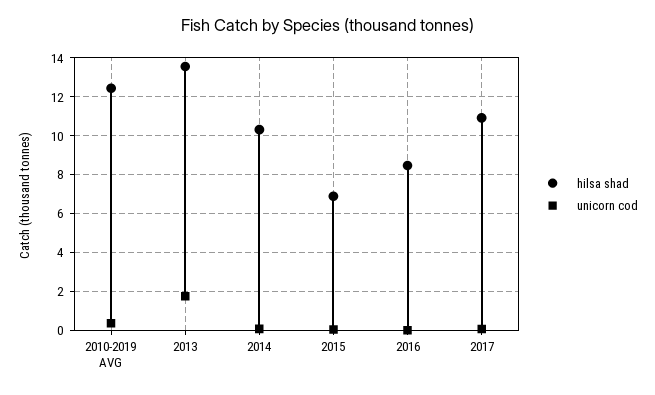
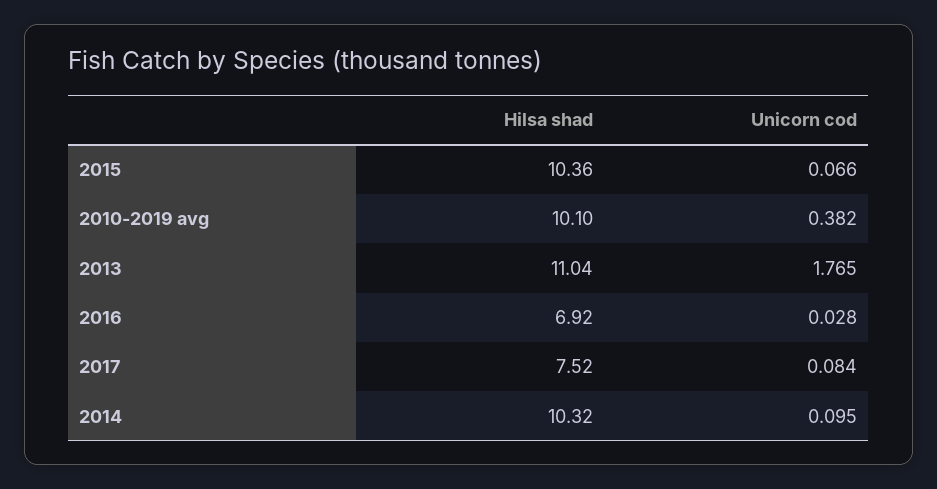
  {
    "hilsa shad": {
-     "2010-2019 AVG": 12.5,
+     "2010-2019 AVG": 10.1,
-     "2013": 13.5,
+     "2013": 11.04,
      "2014": 10.32,
-     "2015": 7,
+     "2015": 10.36,
-     "2016": 8.5,
+     "2016": 6.92,
-     "2017": 11
+     "2017": 7.52
    },
    "unicorn cod": {
      "2010-2019 AVG": 0.382,
      "2013": 1.765,
      "2014": 0.095,
      "2015": 0.066,
      "2016": 0.028,
      "2017": 0.084
    }
  }

